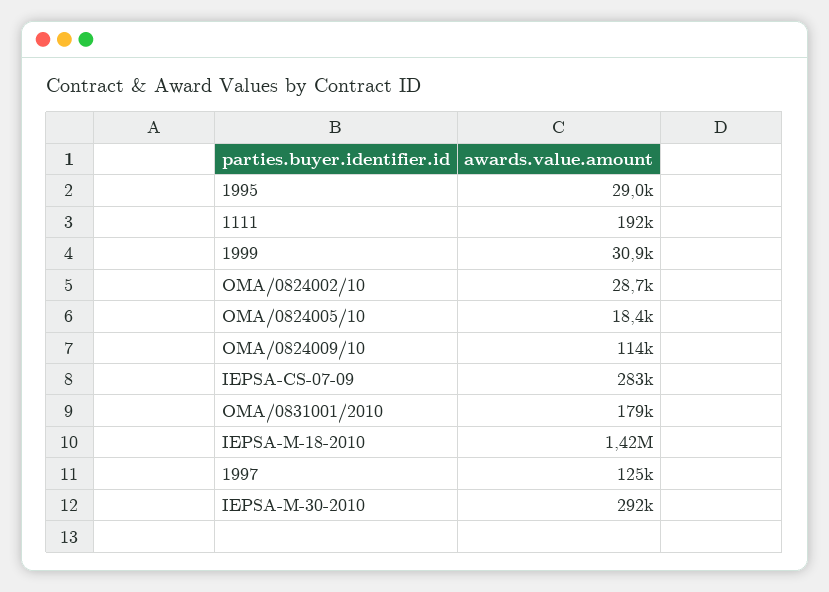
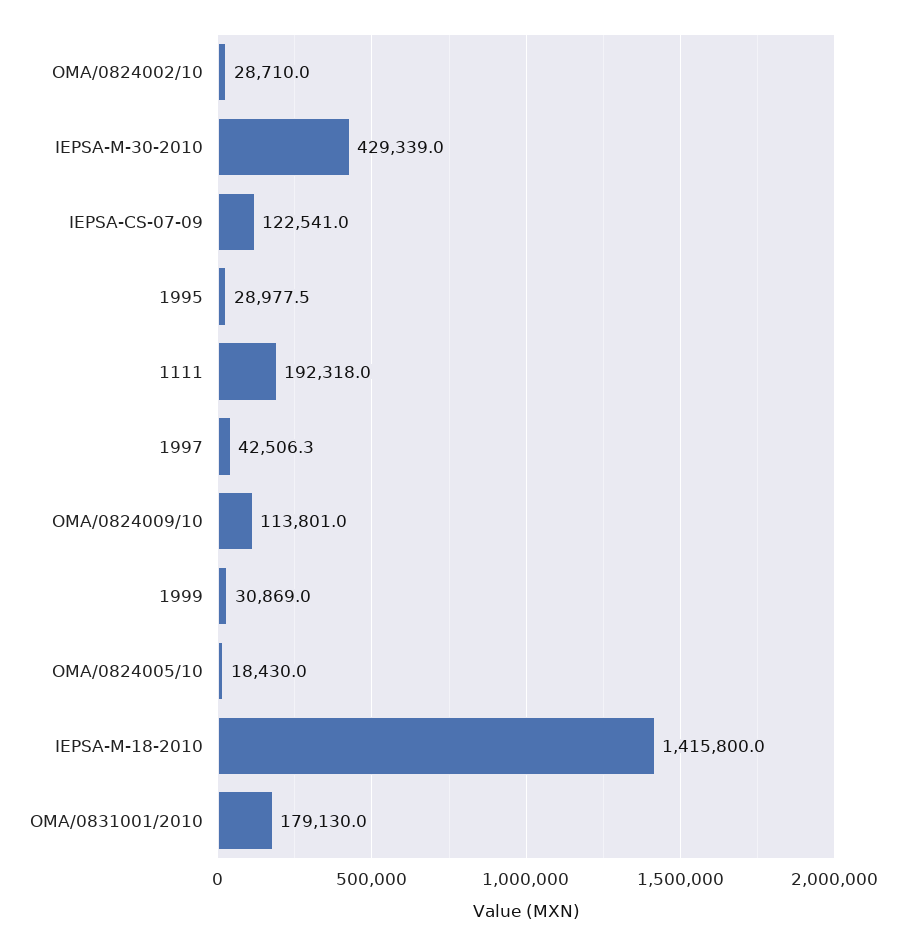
  {
    "1995": 28977.5,
    "1111": 192318,
    "1999": 30869,
    "OMA/0824002/10": 28710,
    "OMA/0824005/10": 18430,
    "OMA/0824009/10": 113801,
-   "IEPSA-CS-07-09": 283000,
+   "IEPSA-CS-07-09": 122541,
    "OMA/0831001/2010": 179130,
    "IEPSA-M-18-2010": 1415800,
-   "1997": 125000,
+   "1997": 42506.3,
-   "IEPSA-M-30-2010": 292000
+   "IEPSA-M-30-2010": 429339
  }

